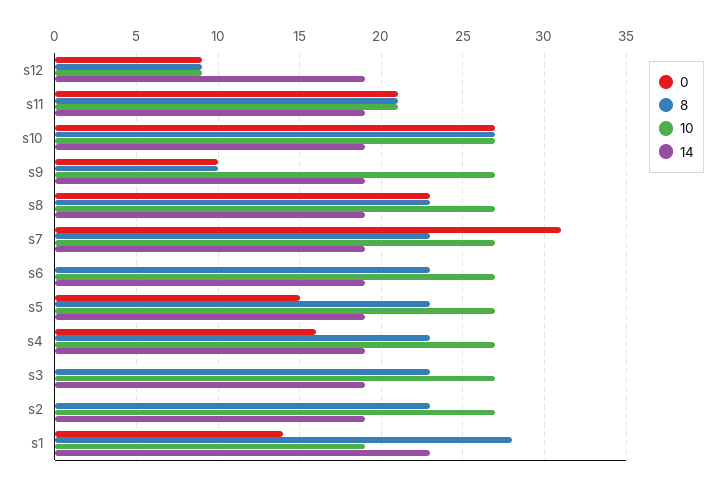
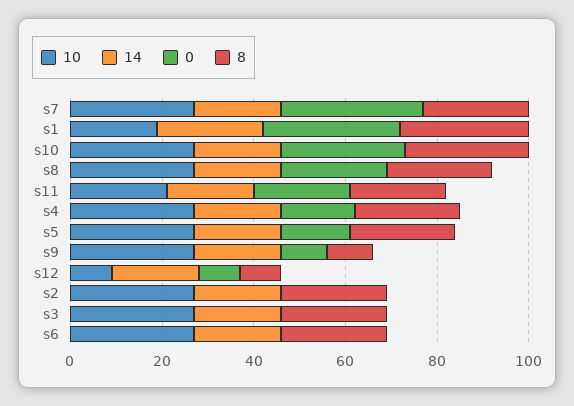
  {
    "0": {
      "s12": 9,
      "s11": 21,
      "s10": 27,
      "s9": 10,
      "s8": 23,
      "s7": 31,
      "s6": 0,
      "s5": 15,
      "s4": 16,
      "s3": 0,
      "s2": 0,
-     "s1": 14
+     "s1": 30
    },
    "8": {
      "s12": 9,
      "s11": 21,
      "s10": 27,
      "s9": 10,
      "s8": 23,
      "s7": 23,
      "s6": 23,
      "s5": 23,
      "s4": 23,
      "s3": 23,
      "s2": 23,
      "s1": 28
    },
    "10": {
      "s12": 9,
      "s11": 21,
      "s10": 27,
      "s9": 27,
      "s8": 27,
      "s7": 27,
      "s6": 27,
      "s5": 27,
      "s4": 27,
      "s3": 27,
      "s2": 27,
      "s1": 19
    },
    "14": {
      "s12": 19,
      "s11": 19,
      "s10": 19,
      "s9": 19,
      "s8": 19,
      "s7": 19,
      "s6": 19,
      "s5": 19,
      "s4": 19,
      "s3": 19,
      "s2": 19,
      "s1": 23
    }
  }

